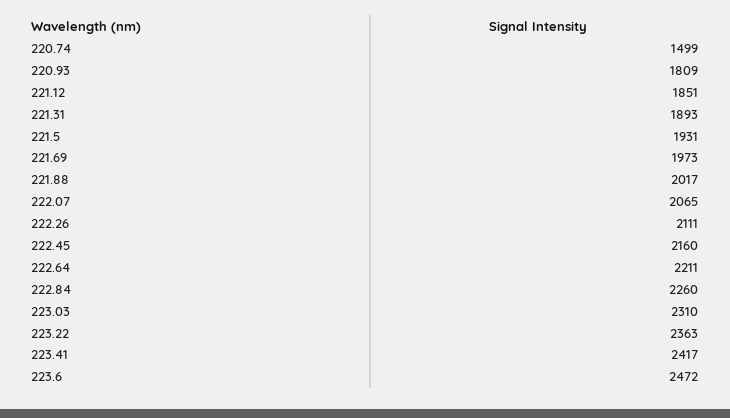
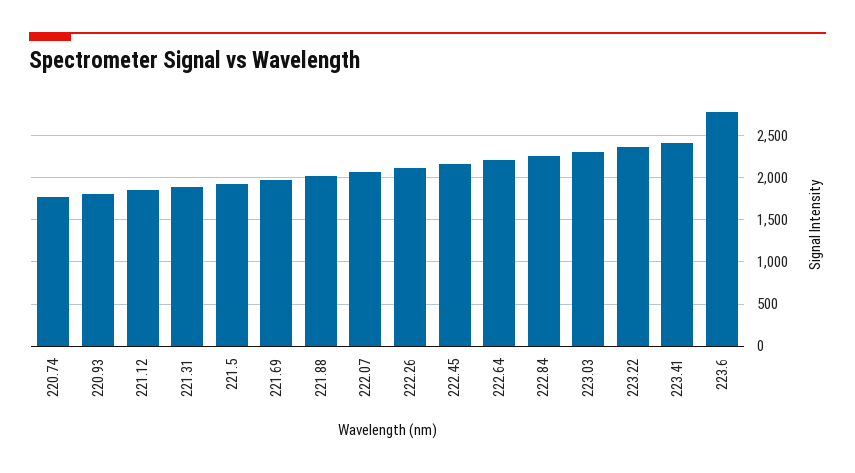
  {
-   "220.74": 1499,
+   "220.74": 1800,
    "220.93": 1809,
    "221.12": 1851,
    "221.31": 1893,
    "221.5": 1931,
    "221.69": 1973,
    "221.88": 2017,
    "222.07": 2065,
    "222.26": 2111,
    "222.45": 2160,
    "222.64": 2211,
    "222.84": 2260,
    "223.03": 2310,
    "223.22": 2363,
    "223.41": 2417,
-   "223.6": 2472
+   "223.6": 2800
  }

